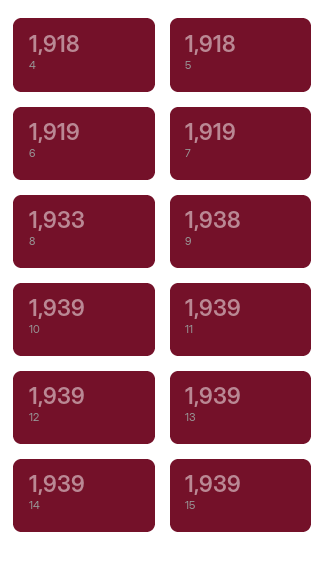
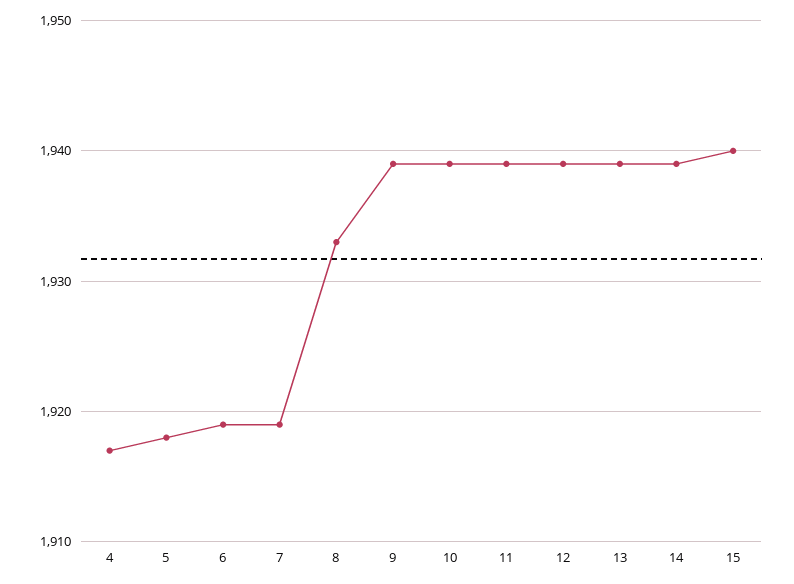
  {
-   "4": 1918,
+   "4": 1917,
    "5": 1918,
    "6": 1919,
    "7": 1919,
    "8": 1933,
-   "9": 1938,
+   "9": 1939,
    "10": 1939,
    "11": 1939,
    "12": 1939,
    "13": 1939,
    "14": 1939,
-   "15": 1939
+   "15": 1940
  }

